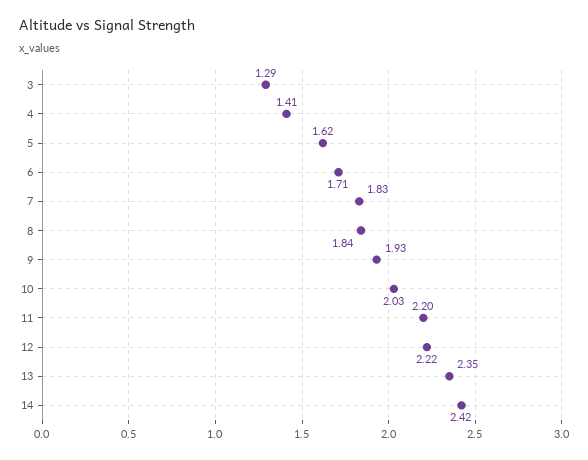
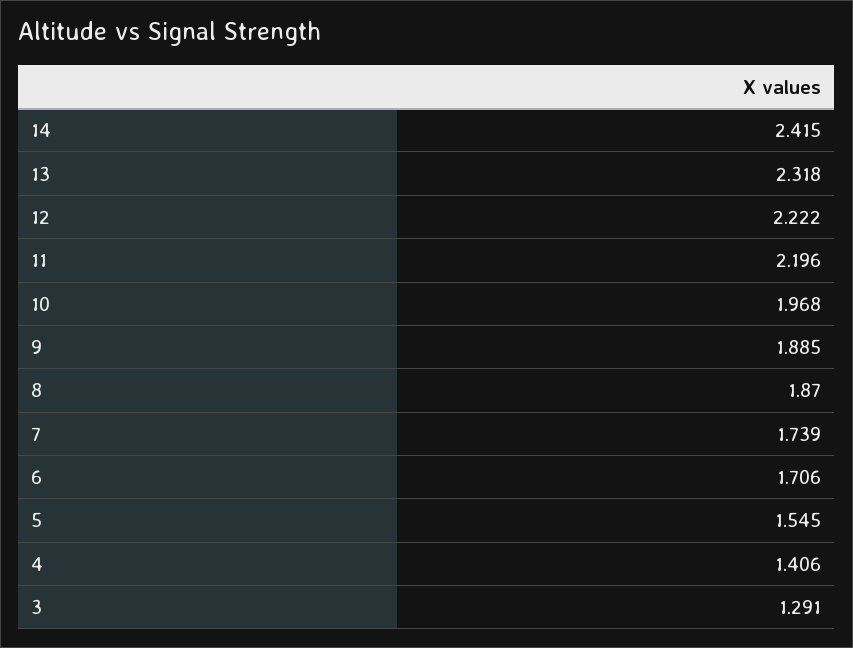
  {
    "3": 1.291,
    "4": 1.406,
-   "5": 1.62,
+   "5": 1.545,
    "6": 1.706,
-   "7": 1.83,
+   "7": 1.739,
-   "8": 1.84,
+   "8": 1.87,
-   "9": 1.93,
+   "9": 1.885,
-   "10": 2.03,
+   "10": 1.968,
    "11": 2.196,
    "12": 2.222,
-   "13": 2.35,
+   "13": 2.318,
    "14": 2.415
  }

